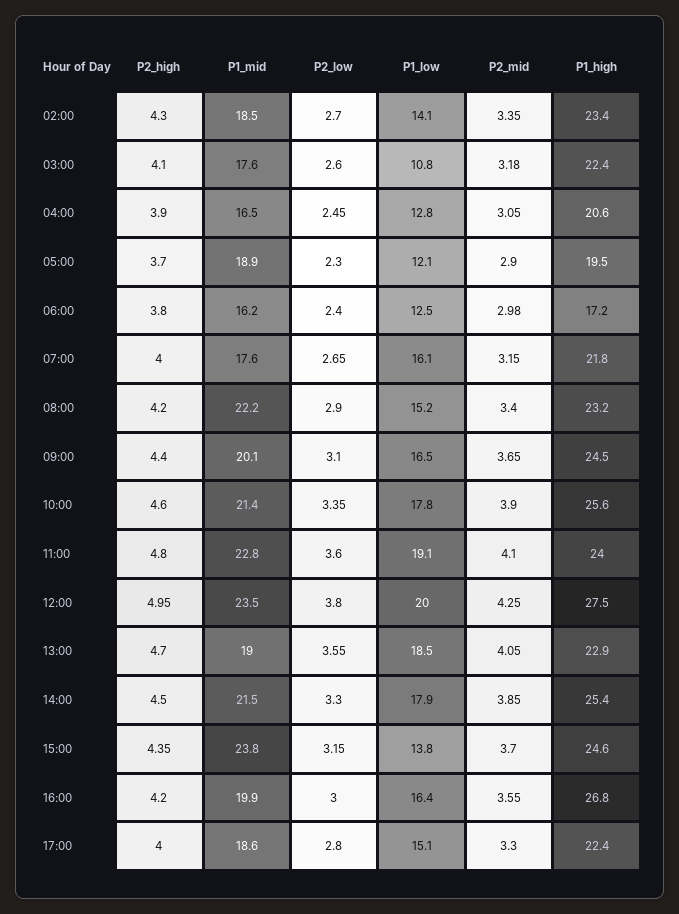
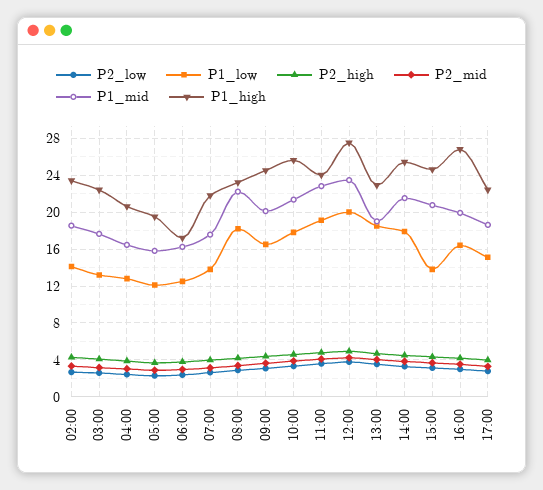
  {
    "P2_high": {
      "02:00": 4.3,
      "03:00": 4.1,
      "04:00": 3.9,
      "05:00": 3.7,
      "06:00": 3.8,
      "07:00": 4,
      "08:00": 4.2,
      "09:00": 4.4,
      "10:00": 4.6,
      "11:00": 4.8,
      "12:00": 4.95,
      "13:00": 4.7,
      "14:00": 4.5,
      "15:00": 4.35,
      "16:00": 4.2,
      "17:00": 4
    },
    "P1_mid": {
      "02:00": 18.5,
      "03:00": 17.6,
      "04:00": 16.5,
-     "05:00": 18.9,
+     "05:00": 16,
      "06:00": 16.2,
      "07:00": 17.6,
      "08:00": 22.2,
      "09:00": 20.1,
      "10:00": 21.4,
      "11:00": 22.8,
      "12:00": 23.5,
      "13:00": 19,
      "14:00": 21.5,
-     "15:00": 23.8,
+     "15:00": 21,
      "16:00": 19.9,
      "17:00": 18.6
    },
    "P2_low": {
      "02:00": 2.7,
      "03:00": 2.6,
      "04:00": 2.45,
      "05:00": 2.3,
      "06:00": 2.4,
      "07:00": 2.65,
      "08:00": 2.9,
      "09:00": 3.1,
      "10:00": 3.35,
      "11:00": 3.6,
      "12:00": 3.8,
      "13:00": 3.55,
      "14:00": 3.3,
      "15:00": 3.15,
      "16:00": 3,
      "17:00": 2.8
    },
    "P1_low": {
      "02:00": 14.1,
-     "03:00": 10.8,
+     "03:00": 13,
      "04:00": 12.8,
      "05:00": 12.1,
      "06:00": 12.5,
-     "07:00": 16.1,
+     "07:00": 14,
-     "08:00": 15.2,
+     "08:00": 18,
      "09:00": 16.5,
      "10:00": 17.8,
      "11:00": 19.1,
      "12:00": 20,
      "13:00": 18.5,
      "14:00": 17.9,
      "15:00": 13.8,
      "16:00": 16.4,
      "17:00": 15.1
    },
    "P2_mid": {
      "02:00": 3.35,
      "03:00": 3.18,
      "04:00": 3.05,
      "05:00": 2.9,
      "06:00": 2.98,
      "07:00": 3.15,
      "08:00": 3.4,
      "09:00": 3.65,
      "10:00": 3.9,
      "11:00": 4.1,
      "12:00": 4.25,
      "13:00": 4.05,
      "14:00": 3.85,
      "15:00": 3.7,
      "16:00": 3.55,
      "17:00": 3.3
    },
    "P1_high": {
      "02:00": 23.4,
      "03:00": 22.4,
      "04:00": 20.6,
      "05:00": 19.5,
      "06:00": 17.2,
      "07:00": 21.8,
      "08:00": 23.2,
      "09:00": 24.5,
      "10:00": 25.6,
      "11:00": 24,
      "12:00": 27.5,
      "13:00": 22.9,
      "14:00": 25.4,
      "15:00": 24.6,
      "16:00": 26.8,
      "17:00": 22.4
    }
  }

